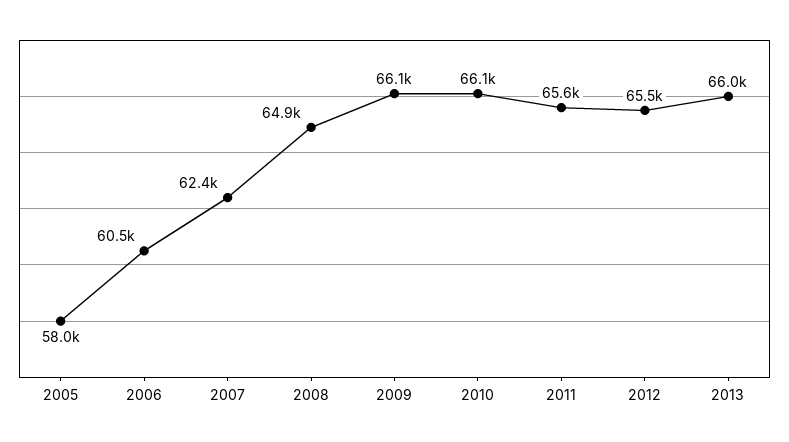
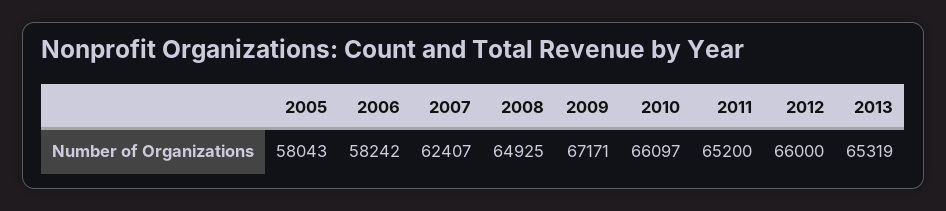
  {
    "2005": 58043,
-   "2006": 60500,
+   "2006": 58242,
    "2007": 62407,
    "2008": 64925,
-   "2009": 66100,
+   "2009": 67171,
    "2010": 66097,
-   "2011": 65600,
+   "2011": 65200,
-   "2012": 65500,
+   "2012": 66000,
-   "2013": 66000
+   "2013": 65319
  }

